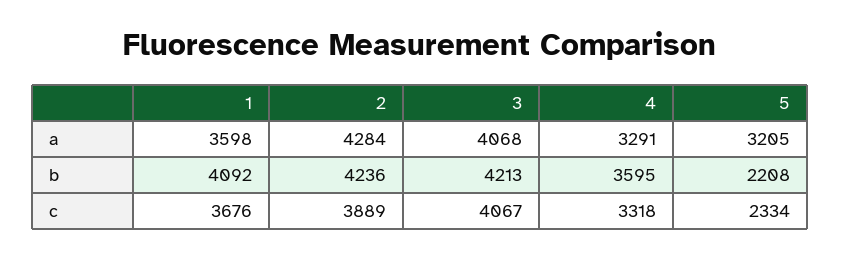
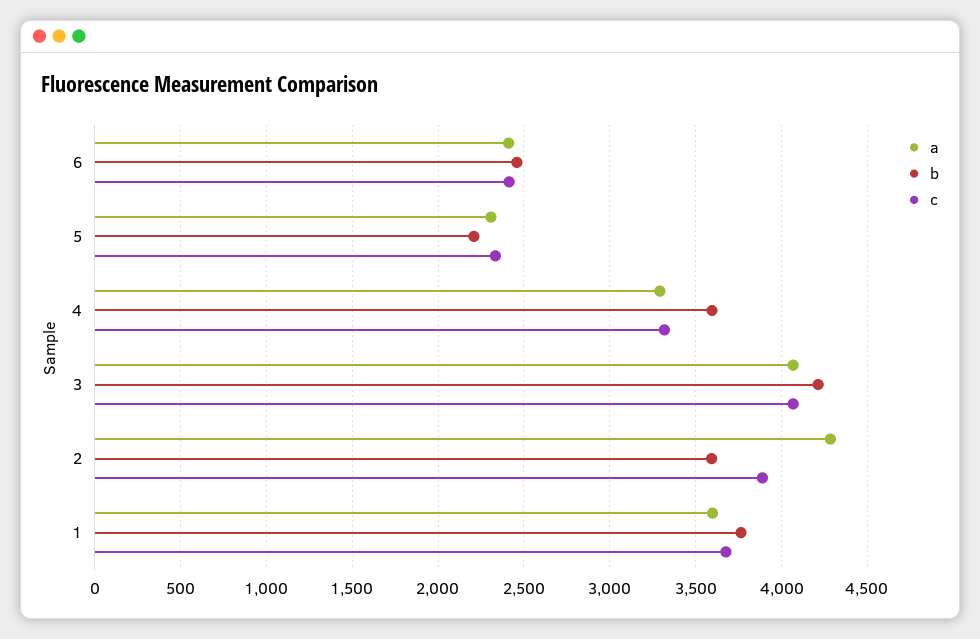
  {
    "a": {
      "1": 3598,
      "2": 4284,
      "3": 4068,
      "4": 3291,
-     "5": 3205
+     "5": 2300,
+     "6": 2400
    },
    "b": {
-     "1": 4092,
+     "1": 3750,
-     "2": 4236,
+     "2": 3600,
      "3": 4213,
      "4": 3595,
-     "5": 2208
+     "5": 2208,
+     "6": 2450
    },
    "c": {
      "1": 3676,
      "2": 3889,
      "3": 4067,
      "4": 3318,
-     "5": 2334
+     "5": 2334,
+     "6": 2400
    }
  }

